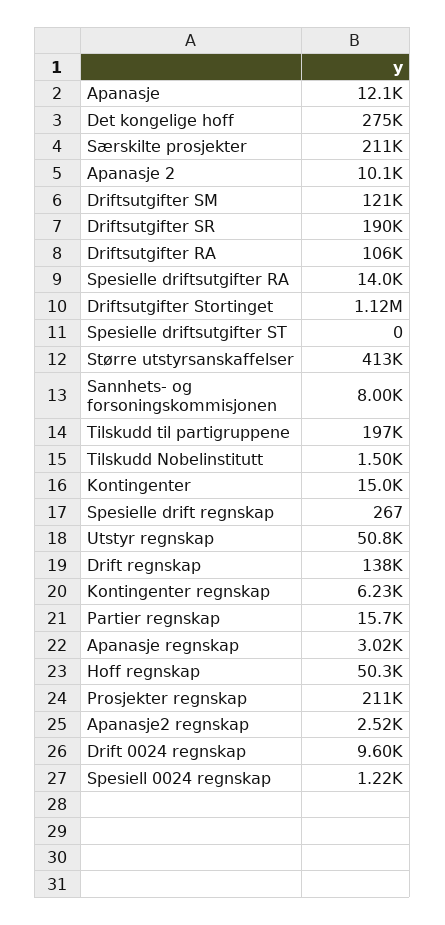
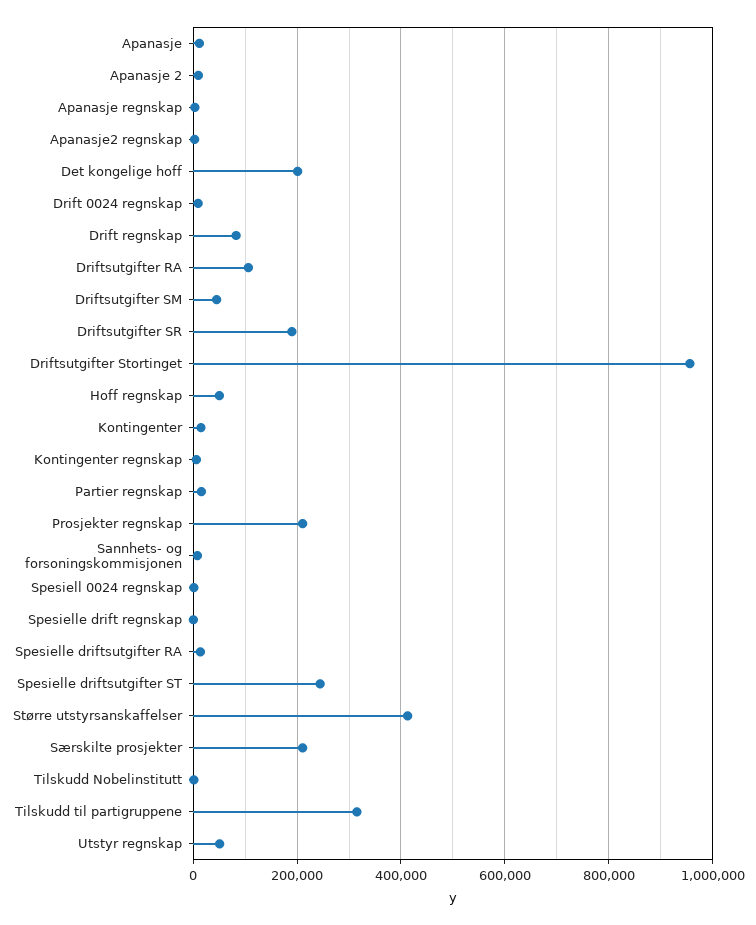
  {
    "Apanasje": 12100,
-   "Det kongelige hoff": 275000,
+   "Det kongelige hoff": 200000,
    "Særskilte prosjekter": 211000,
    "Apanasje 2": 10100,
-   "Driftsutgifter SM": 121000,
+   "Driftsutgifter SM": 40000,
    "Driftsutgifter SR": 190000,
    "Driftsutgifter RA": 106000,
    "Spesielle driftsutgifter RA": 14000,
-   "Driftsutgifter Stortinget": 1120000,
+   "Driftsutgifter Stortinget": 960000,
-   "Spesielle driftsutgifter ST": 0,
+   "Spesielle driftsutgifter ST": 240000,
    "Større utstyrsanskaffelser": 413000,
    "Sannhets- og forsoningskommisjonen": 8000,
-   "Tilskudd til partigruppene": 197000,
+   "Tilskudd til partigruppene": 320000,
    "Tilskudd Nobelinstitutt": 1500,
    "Kontingenter": 15000,
    "Spesielle drift regnskap": 267,
    "Utstyr regnskap": 50800,
-   "Drift regnskap": 138000,
+   "Drift regnskap": 80000,
    "Kontingenter regnskap": 6230,
    "Partier regnskap": 15700,
    "Apanasje regnskap": 3020,
    "Hoff regnskap": 50300,
    "Prosjekter regnskap": 211000,
    "Apanasje2 regnskap": 2520,
    "Drift 0024 regnskap": 9600,
    "Spesiell 0024 regnskap": 1220
  }

